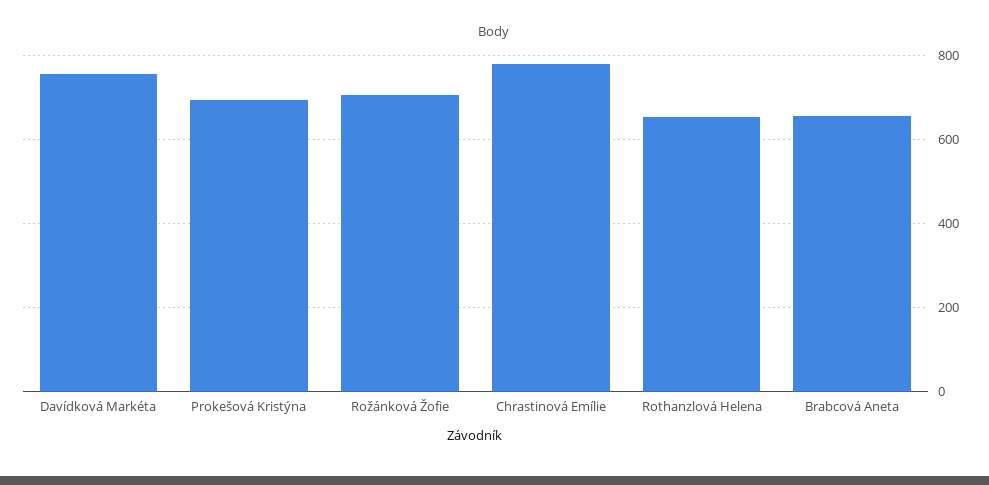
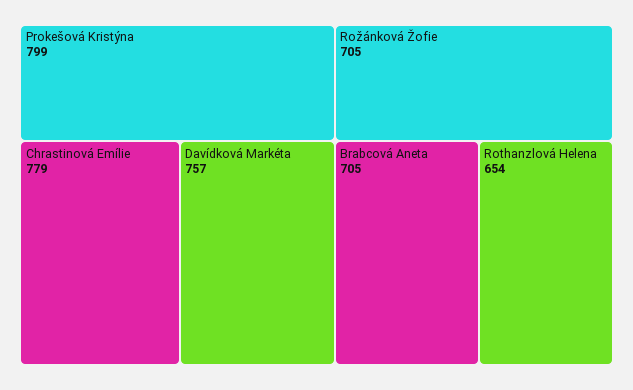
  {
    "Davídková Markéta": 757,
-   "Prokešová Kristýna": 700,
+   "Prokešová Kristýna": 799,
    "Rožánková Žofie": 705,
    "Chrastinová Emílie": 779,
    "Rothanzlová Helena": 654,
-   "Brabcová Aneta": 660
+   "Brabcová Aneta": 705
  }

